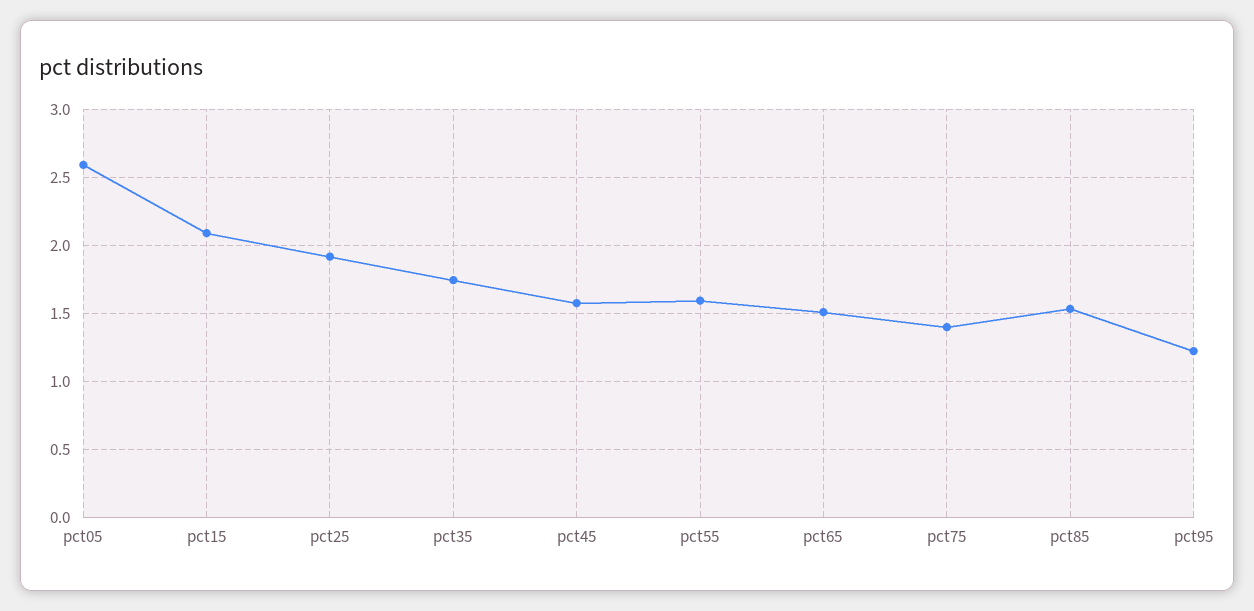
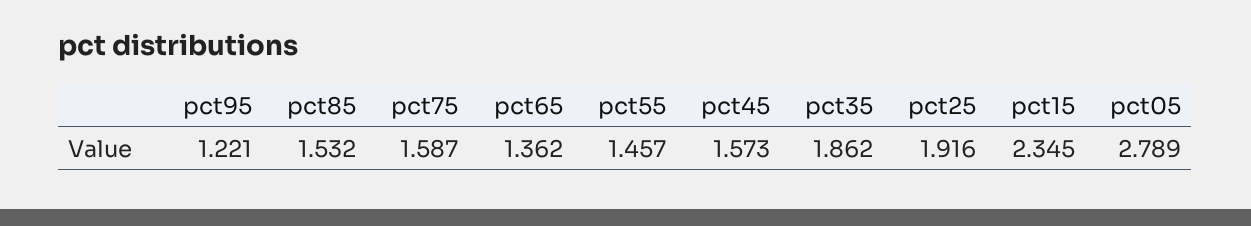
  {
-   "pct05": 2.6,
+   "pct05": 2.789,
-   "pct15": 2.1,
+   "pct15": 2.345,
    "pct25": 1.916,
-   "pct35": 1.75,
+   "pct35": 1.862,
    "pct45": 1.573,
-   "pct55": 1.6,
+   "pct55": 1.457,
-   "pct65": 1.5,
+   "pct65": 1.362,
-   "pct75": 1.4,
+   "pct75": 1.587,
    "pct85": 1.532,
    "pct95": 1.221
  }

